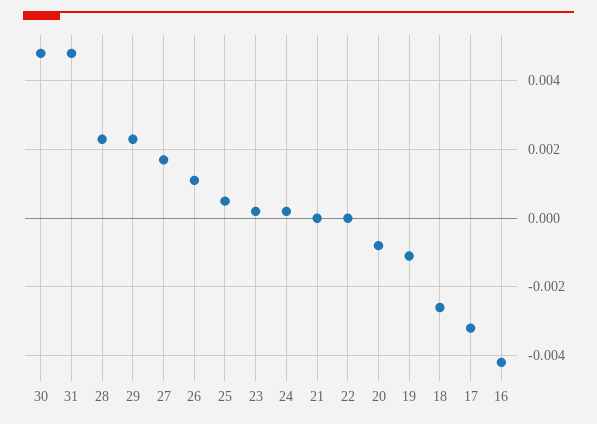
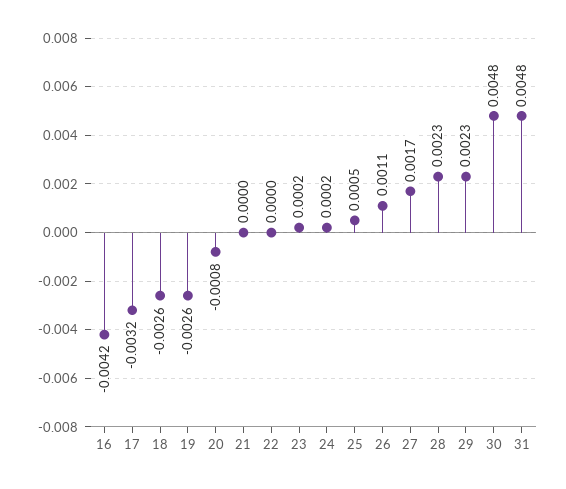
  {
    "30": 0.0048,
    "31": 0.0048,
    "28": 0.0023,
    "29": 0.0023,
    "27": 0.0017,
    "26": 0.0011,
    "25": 0.0005,
    "23": 0.0002,
    "24": 0.0002,
    "21": 0,
    "22": 0,
    "20": -0.0008,
-   "19": -0.001,
+   "19": -0.0026,
    "18": -0.0026,
    "17": -0.0032,
    "16": -0.0042
  }

